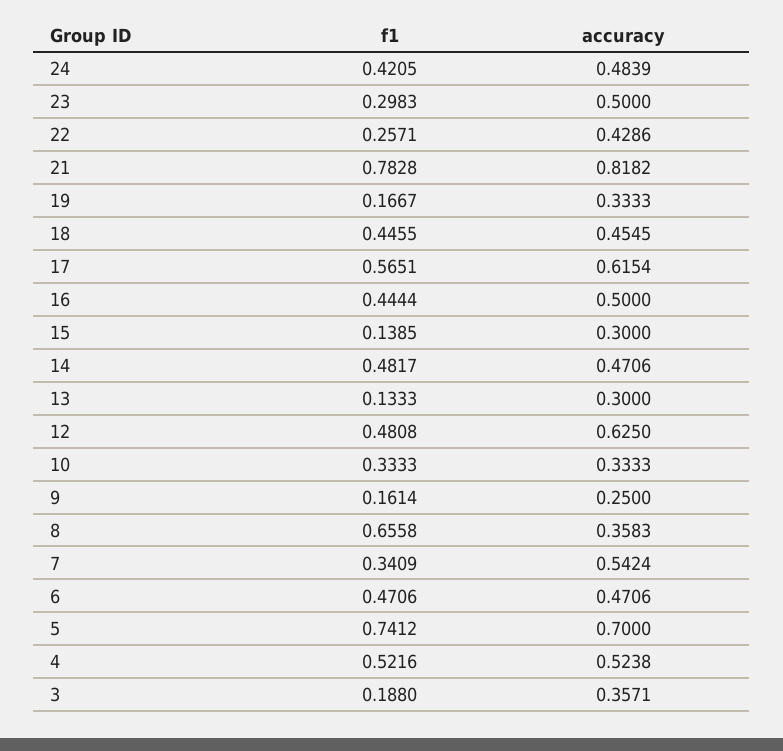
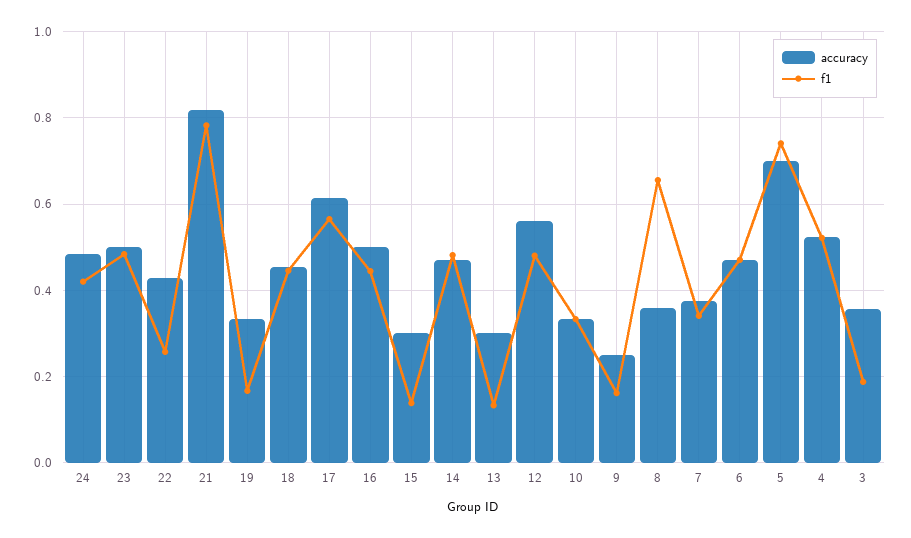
  {
    "f1": {
      "24": 0.4205,
-     "23": 0.2983,
+     "23": 0.48,
      "22": 0.2571,
      "21": 0.7828,
      "19": 0.1667,
      "18": 0.4455,
      "17": 0.5651,
      "16": 0.4444,
      "15": 0.1385,
      "14": 0.4817,
      "13": 0.1333,
      "12": 0.4808,
      "10": 0.3333,
      "9": 0.1614,
      "8": 0.6558,
      "7": 0.3409,
      "6": 0.4706,
      "5": 0.7412,
      "4": 0.5216,
      "3": 0.188
    },
    "accuracy": {
      "24": 0.4839,
      "23": 0.5,
      "22": 0.4286,
      "21": 0.8182,
      "19": 0.3333,
      "18": 0.4545,
      "17": 0.6154,
      "16": 0.5,
      "15": 0.3,
      "14": 0.4706,
      "13": 0.3,
-     "12": 0.625,
+     "12": 0.56,
      "10": 0.3333,
      "9": 0.25,
      "8": 0.3583,
-     "7": 0.5424,
+     "7": 0.38,
      "6": 0.4706,
      "5": 0.7,
      "4": 0.5238,
      "3": 0.3571
    }
  }

